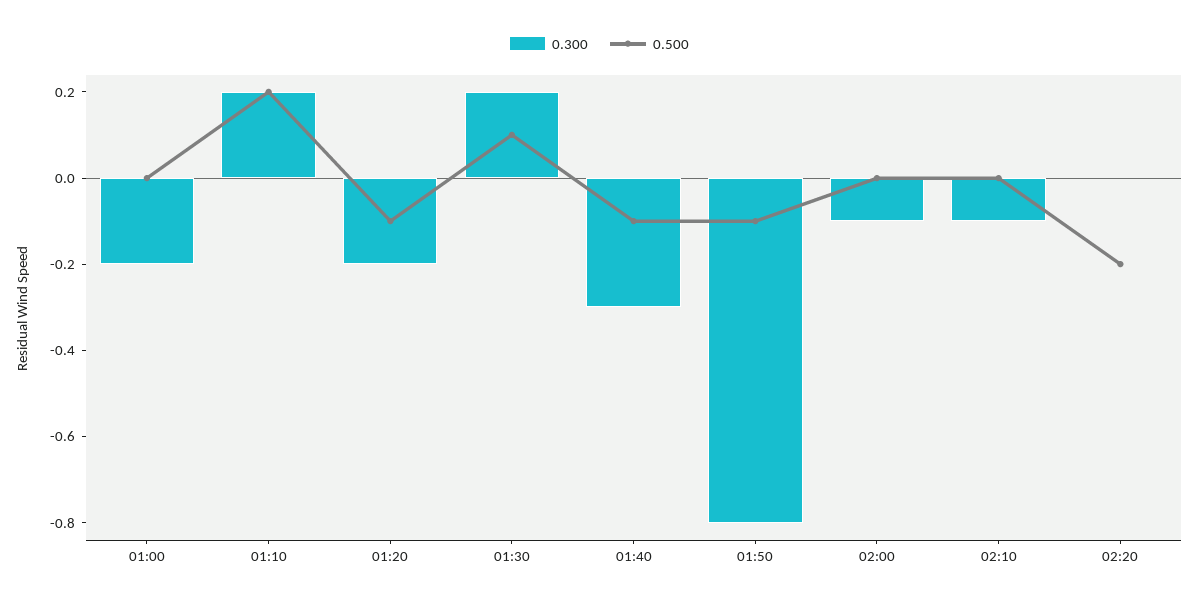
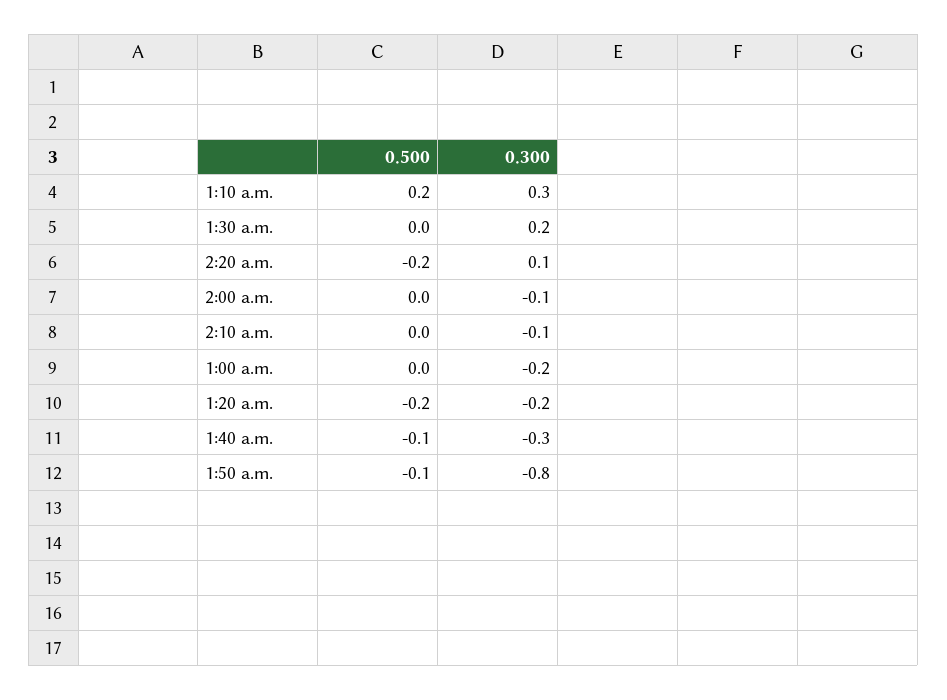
  {
    "0.300": {
      "01:00": -0.2,
-     "01:10": 0.2,
+     "01:10": 0.3,
      "01:20": -0.2,
      "01:30": 0.2,
      "01:40": -0.3,
      "01:50": -0.8,
      "02:00": -0.1,
      "02:10": -0.1,
-     "02:20": 0
+     "02:20": 0.1
    },
    "0.500": {
      "01:00": 0,
      "01:10": 0.2,
-     "01:20": -0.1,
+     "01:20": -0.2,
-     "01:30": 0.1,
+     "01:30": 0,
      "01:40": -0.1,
      "01:50": -0.1,
      "02:00": 0,
      "02:10": 0,
      "02:20": -0.2
    }
  }

